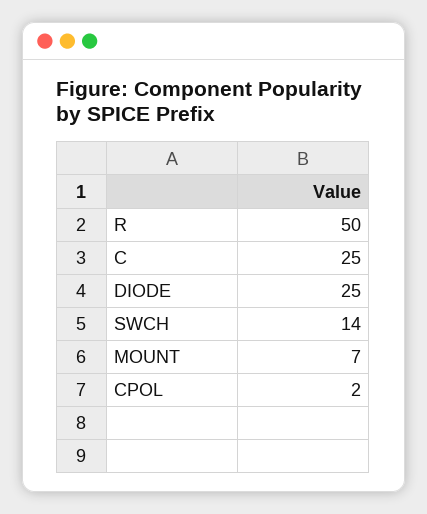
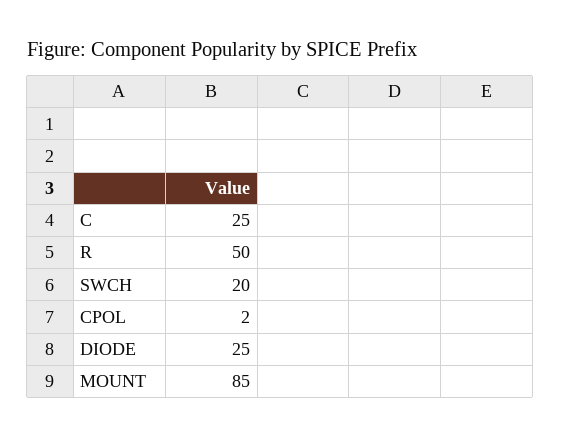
  {
    "R": 50,
    "C": 25,
    "DIODE": 25,
-   "SWCH": 14,
+   "SWCH": 20,
-   "MOUNT": 7,
+   "MOUNT": 85,
    "CPOL": 2
  }

